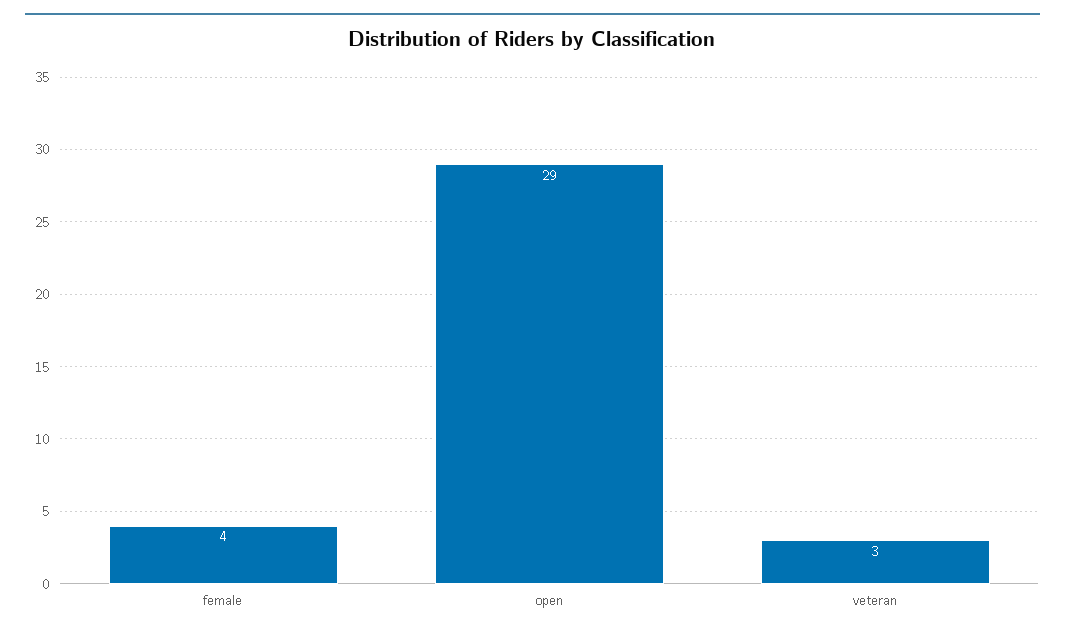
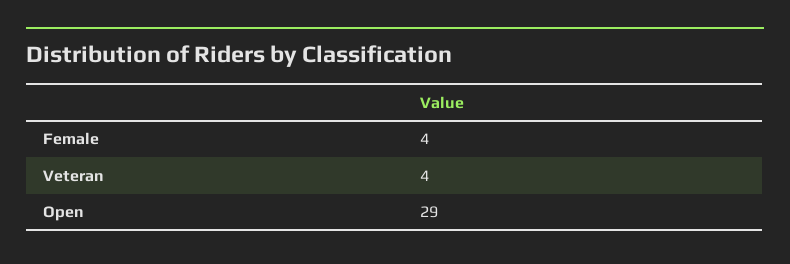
  {
    "female": 4,
    "open": 29,
-   "veteran": 3
+   "veteran": 4
  }

